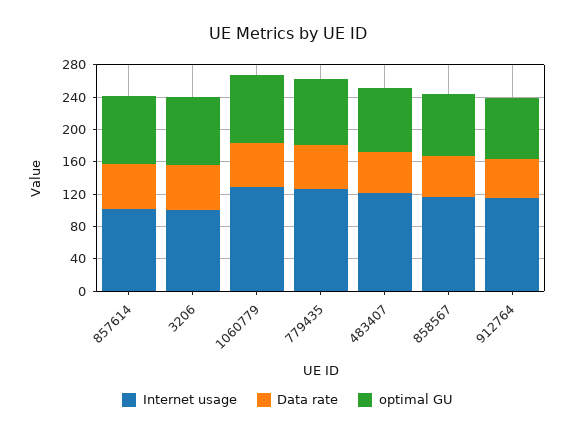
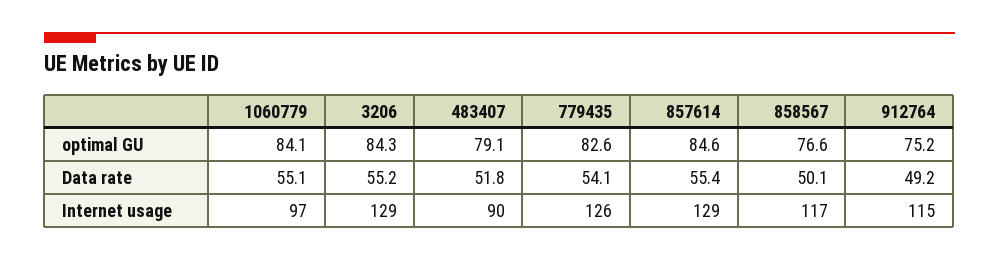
  {
    "Internet usage": {
-     "857614": 100,
+     "857614": 129,
-     "3206": 100,
+     "3206": 129,
-     "1060779": 130,
+     "1060779": 97,
      "779435": 126,
-     "483407": 120,
+     "483407": 90,
      "858567": 117,
      "912764": 115
    },
    "Data rate": {
      "857614": 55.4,
      "3206": 55.2,
      "1060779": 55.1,
      "779435": 54.1,
      "483407": 51.8,
      "858567": 50.1,
      "912764": 49.2
    },
    "optimal GU": {
      "857614": 84.6,
      "3206": 84.3,
      "1060779": 84.1,
      "779435": 82.6,
      "483407": 79.1,
      "858567": 76.6,
      "912764": 75.2
    }
  }

